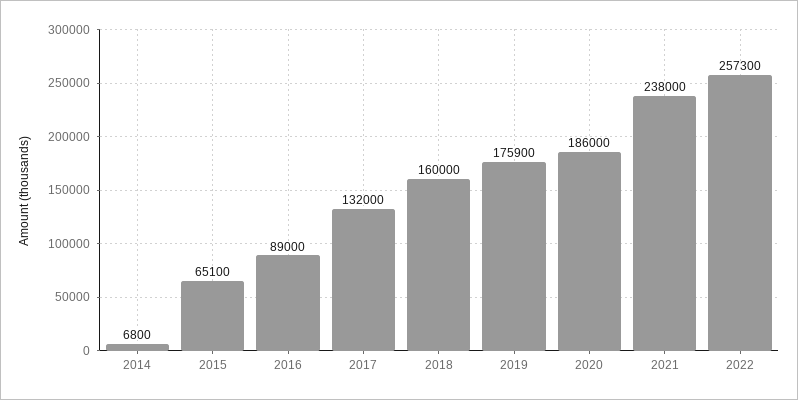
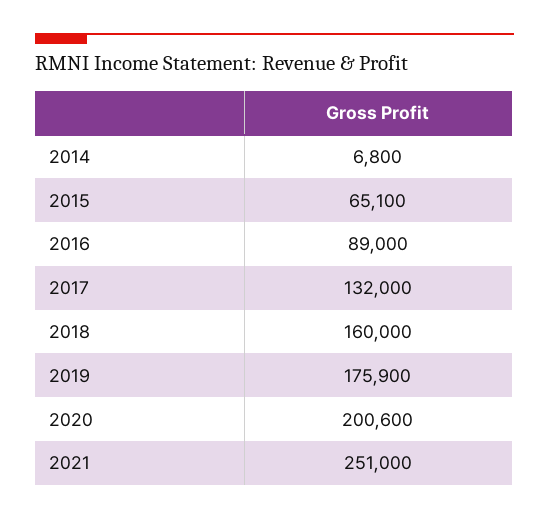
  {
    "2014": 6800,
    "2015": 65100,
    "2016": 89000,
    "2017": 132000,
    "2018": 160000,
    "2019": 175900,
-   "2020": 186000,
+   "2020": 200600,
-   "2021": 238000,
+   "2021": 251000
-   "2022": 257300
  }

